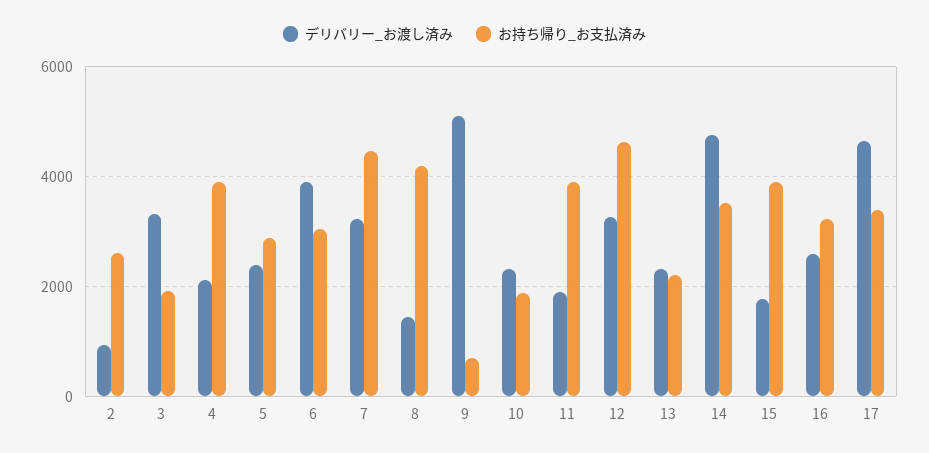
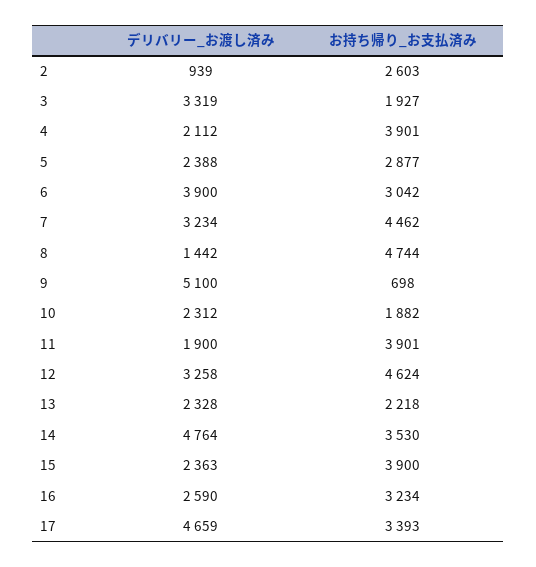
  {
    "デリバリー_お渡し済み": {
      "2": 939,
      "3": 3319,
      "4": 2112,
      "5": 2388,
      "6": 3900,
      "7": 3234,
      "8": 1442,
      "9": 5100,
      "10": 2312,
      "11": 1900,
      "12": 3258,
      "13": 2328,
      "14": 4764,
-     "15": 1800,
+     "15": 2363,
      "16": 2590,
      "17": 4659
    },
    "お持ち帰り_お支払済み": {
      "2": 2603,
      "3": 1927,
      "4": 3901,
      "5": 2877,
      "6": 3042,
      "7": 4462,
-     "8": 4200,
+     "8": 4744,
      "9": 698,
      "10": 1882,
      "11": 3901,
      "12": 4624,
      "13": 2218,
      "14": 3530,
      "15": 3900,
      "16": 3234,
      "17": 3393
    }
  }

